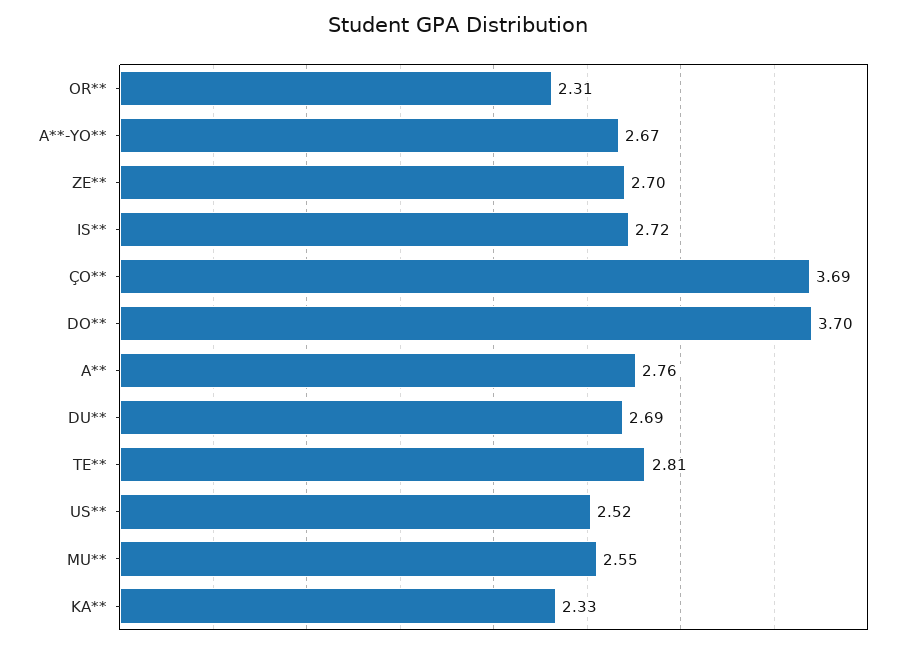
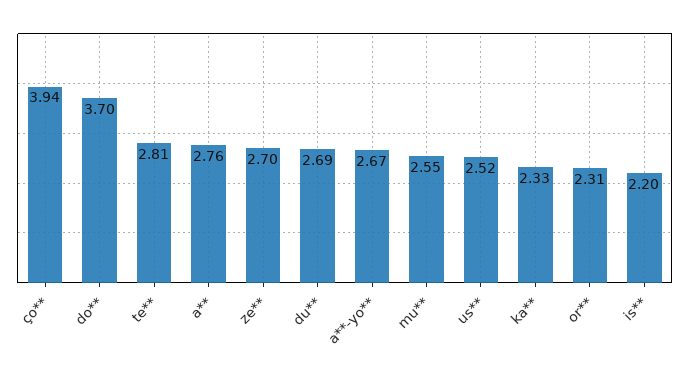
  {
    "OR**": 2.31,
    "A**-YO**": 2.67,
    "ZE**": 2.7,
-   "IS**": 2.72,
+   "IS**": 2.2,
-   "ÇO**": 3.69,
+   "ÇO**": 3.94,
    "DO**": 3.7,
    "A**": 2.76,
    "DU**": 2.69,
    "TE**": 2.81,
    "US**": 2.52,
    "MU**": 2.55,
    "KA**": 2.33
  }

